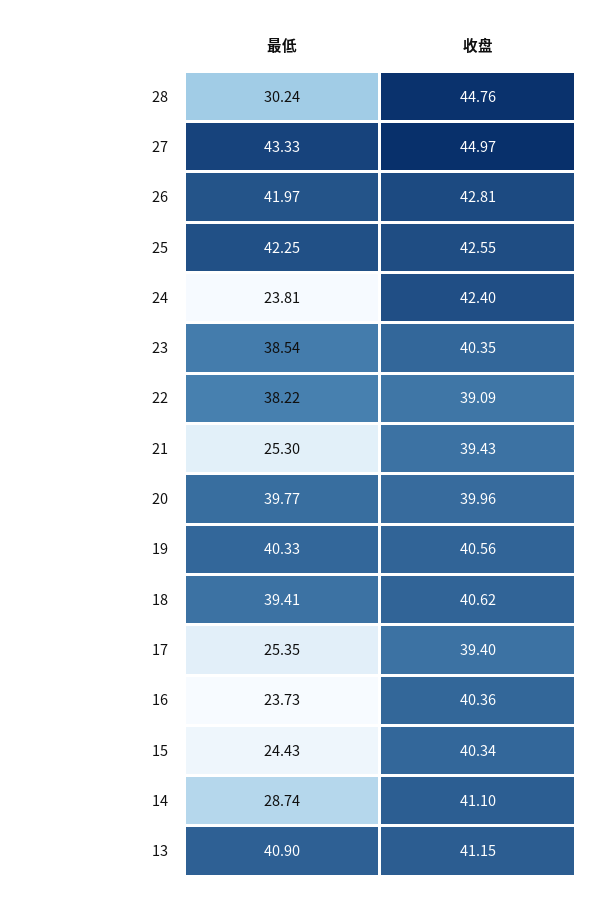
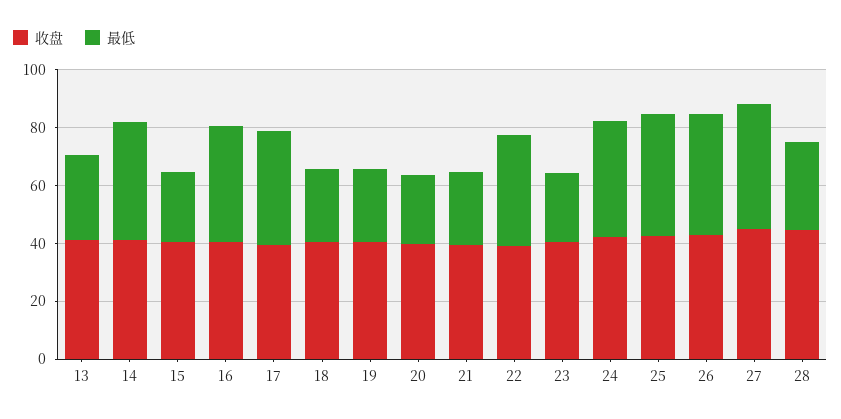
  {
    "最低": {
      "28": 30.24,
      "27": 43.33,
      "26": 41.97,
      "25": 42.25,
-     "24": 23.81,
+     "24": 40,
-     "23": 38.54,
+     "23": 25,
      "22": 38.22,
      "21": 25.3,
-     "20": 39.77,
+     "20": 25,
-     "19": 40.33,
+     "19": 25,
-     "18": 39.41,
+     "18": 25,
-     "17": 25.35,
+     "17": 40,
-     "16": 23.73,
+     "16": 40,
      "15": 24.43,
-     "14": 28.74,
+     "14": 40,
-     "13": 40.9
+     "13": 30
    },
    "收盘": {
      "28": 44.76,
      "27": 44.97,
      "26": 42.81,
      "25": 42.55,
      "24": 42.4,
      "23": 40.35,
      "22": 39.09,
      "21": 39.43,
      "20": 39.96,
      "19": 40.56,
      "18": 40.62,
      "17": 39.4,
      "16": 40.36,
      "15": 40.34,
      "14": 41.1,
      "13": 41.15
    }
  }

